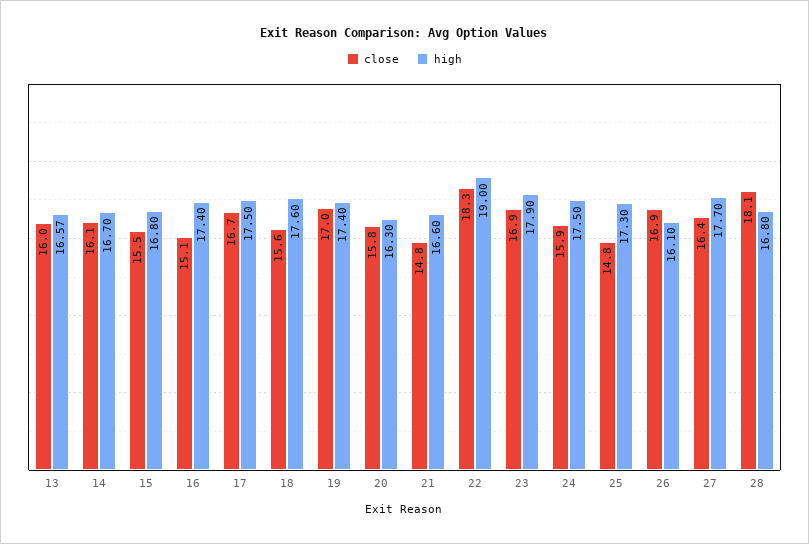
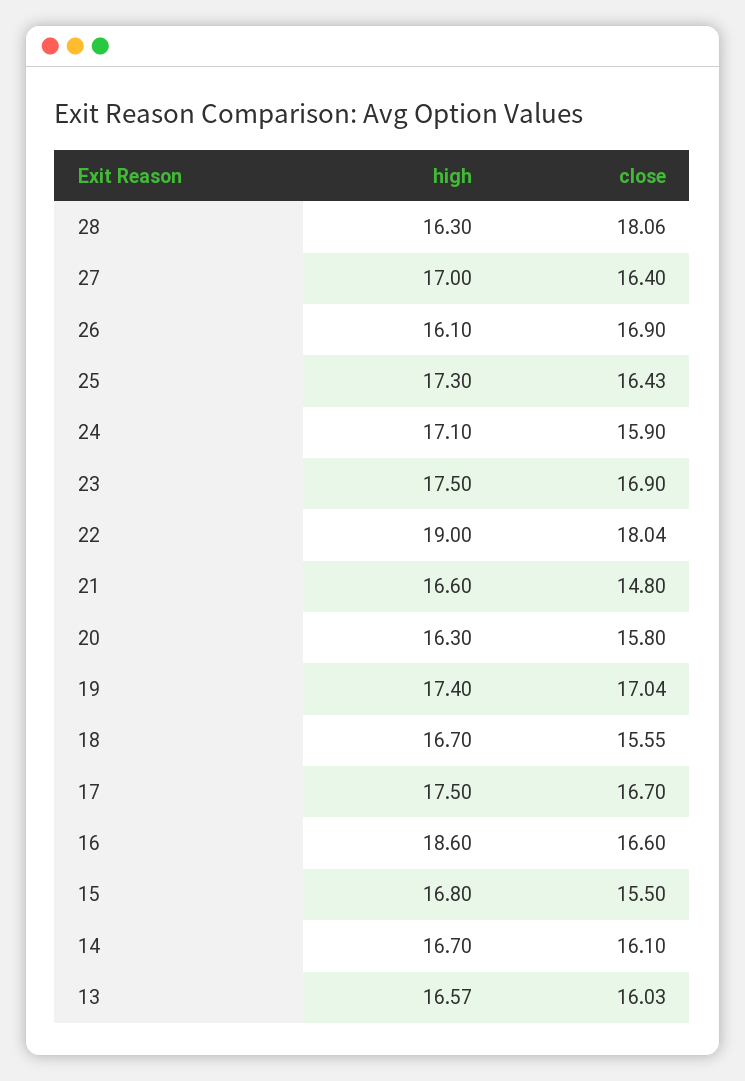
  {
    "close": {
      "13": 16.03,
      "14": 16.1,
      "15": 15.5,
-     "16": 15.1,
+     "16": 16.6,
      "17": 16.7,
      "18": 15.55,
      "19": 17.04,
      "20": 15.8,
      "21": 14.8,
-     "22": 18.3,
+     "22": 18.04,
      "23": 16.9,
      "24": 15.9,
-     "25": 14.8,
+     "25": 16.43,
      "26": 16.9,
      "27": 16.4,
      "28": 18.06
    },
    "high": {
      "13": 16.57,
      "14": 16.7,
      "15": 16.8,
-     "16": 17.4,
+     "16": 18.6,
      "17": 17.5,
-     "18": 17.6,
+     "18": 16.7,
      "19": 17.4,
      "20": 16.3,
      "21": 16.6,
      "22": 19,
-     "23": 17.9,
+     "23": 17.5,
-     "24": 17.5,
+     "24": 17.1,
      "25": 17.3,
      "26": 16.1,
-     "27": 17.7,
+     "27": 17,
-     "28": 16.8
+     "28": 16.3
    }
  }

